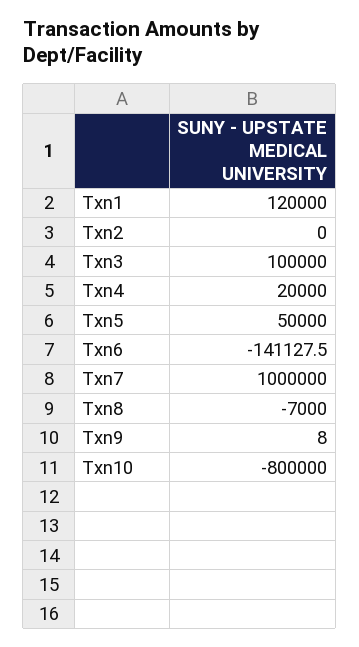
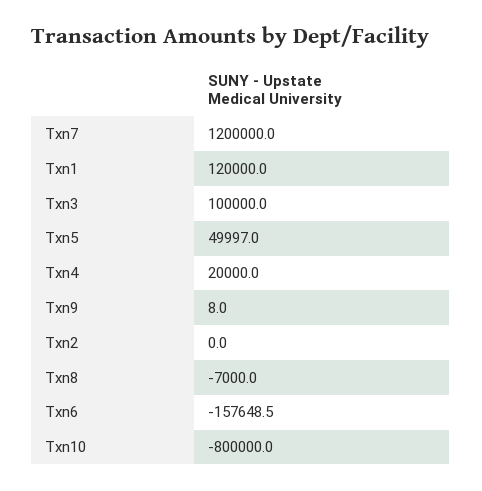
  {
    "Txn1": 120000,
    "Txn2": 0,
    "Txn3": 100000,
    "Txn4": 20000,
-   "Txn5": 50000,
+   "Txn5": 49997,
-   "Txn6": -141127.5,
+   "Txn6": -157648.5,
-   "Txn7": 1000000,
+   "Txn7": 1200000,
    "Txn8": -7000,
    "Txn9": 8,
    "Txn10": -800000
  }

